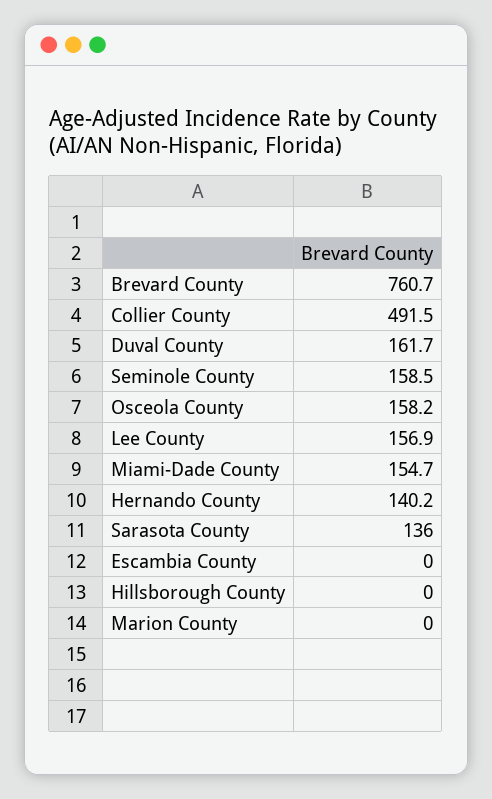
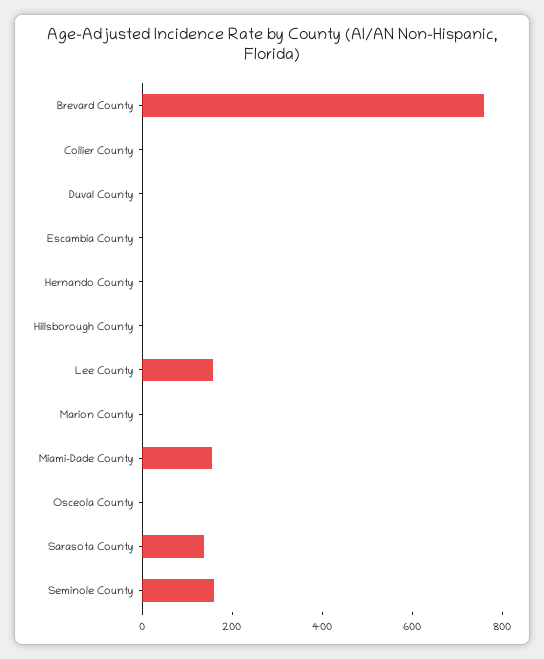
  {
    "Brevard County": 760.7,
-   "Collier County": 491.5,
+   "Collier County": 0,
-   "Duval County": 161.7,
+   "Duval County": 0,
    "Seminole County": 158.5,
-   "Osceola County": 158.2,
+   "Osceola County": 0,
    "Lee County": 156.9,
    "Miami-Dade County": 154.7,
-   "Hernando County": 140.2,
+   "Hernando County": 0,
    "Sarasota County": 136,
    "Escambia County": 0,
    "Hillsborough County": 0,
    "Marion County": 0
  }

